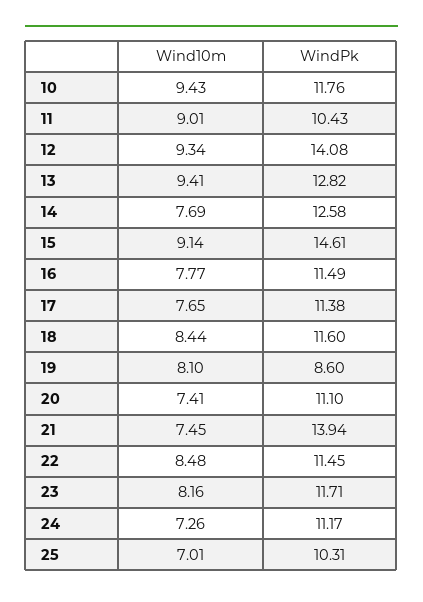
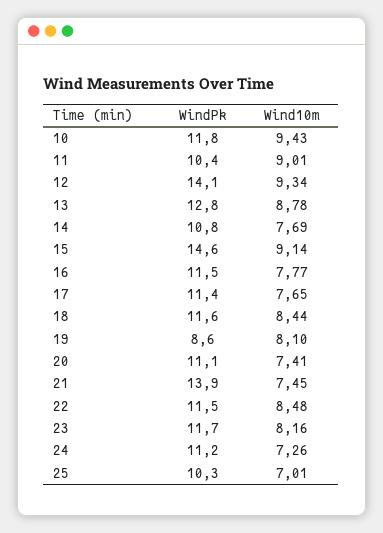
  {
    "Wind10m": {
      "10": 9.43,
      "11": 9.01,
      "12": 9.34,
-     "13": 9.41,
+     "13": 8.78,
      "14": 7.69,
      "15": 9.14,
      "16": 7.77,
      "17": 7.65,
      "18": 8.44,
      "19": 8.1,
      "20": 7.41,
      "21": 7.45,
      "22": 8.48,
      "23": 8.16,
      "24": 7.26,
      "25": 7.01
    },
    "WindPk": {
      "10": 11.76,
      "11": 10.43,
      "12": 14.08,
      "13": 12.82,
-     "14": 12.58,
+     "14": 10.8,
      "15": 14.61,
      "16": 11.49,
      "17": 11.38,
      "18": 11.6,
      "19": 8.6,
      "20": 11.1,
      "21": 13.94,
      "22": 11.45,
      "23": 11.71,
      "24": 11.17,
      "25": 10.31
    }
  }

